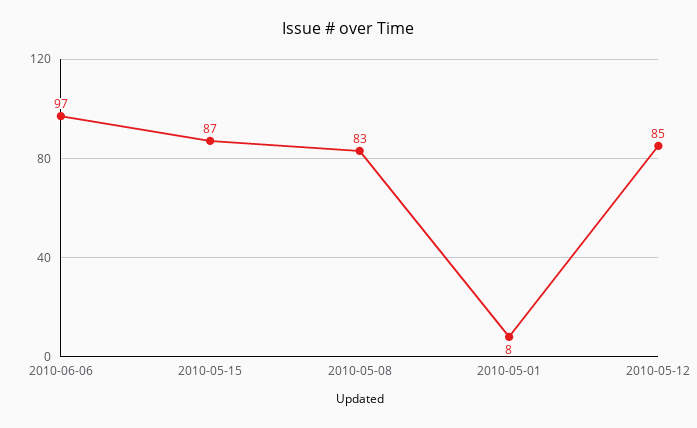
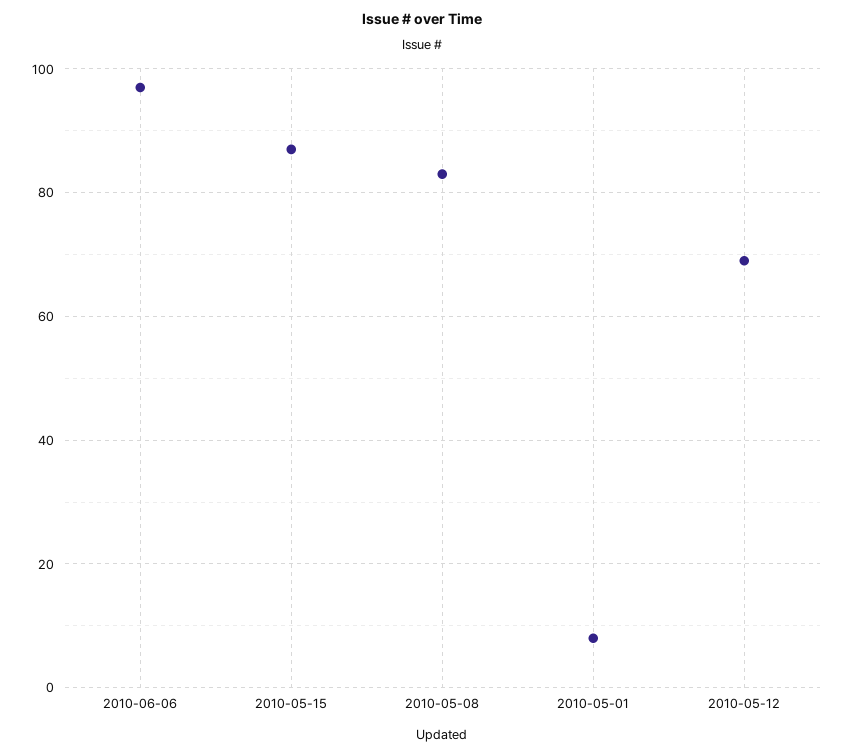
  {
    "2010-06-06": 97,
    "2010-05-15": 87,
    "2010-05-08": 83,
    "2010-05-01": 8,
-   "2010-05-12": 85
+   "2010-05-12": 70
  }

